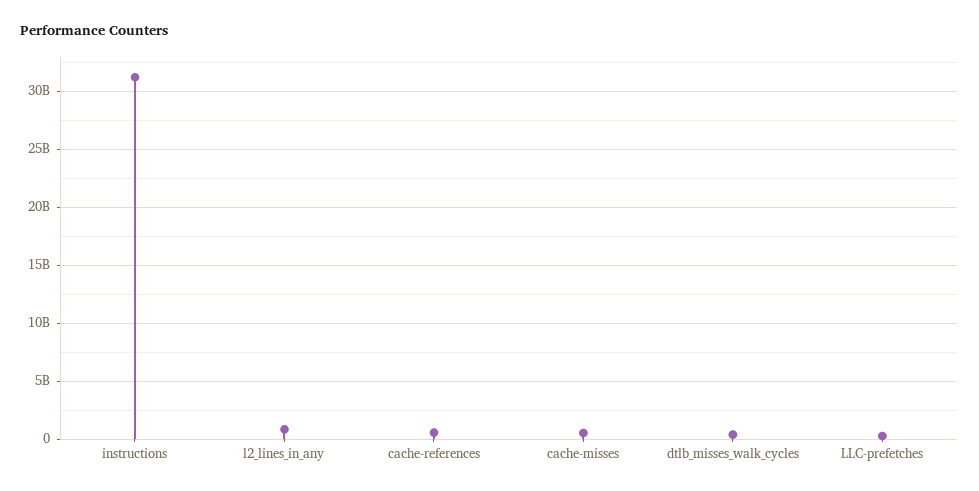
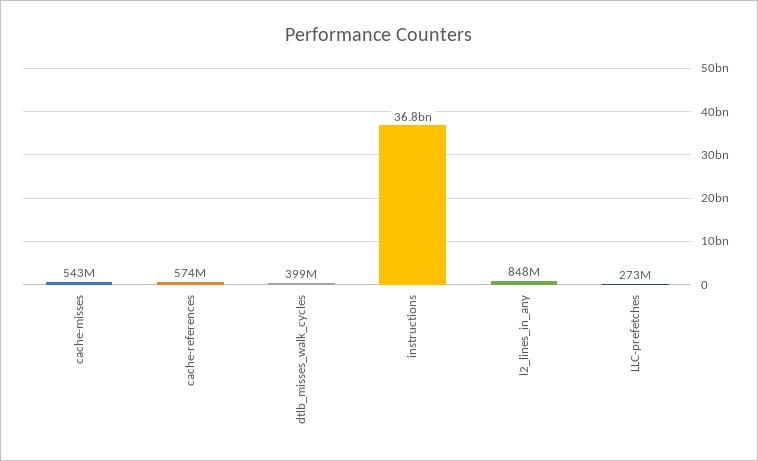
  {
-   "instructions": 31000000000,
+   "instructions": 36800000000,
    "l2_lines_in_any": 848000000,
    "cache-references": 574000000,
    "cache-misses": 543000000,
    "dtlb_misses_walk_cycles": 399000000,
    "LLC-prefetches": 273000000
  }

